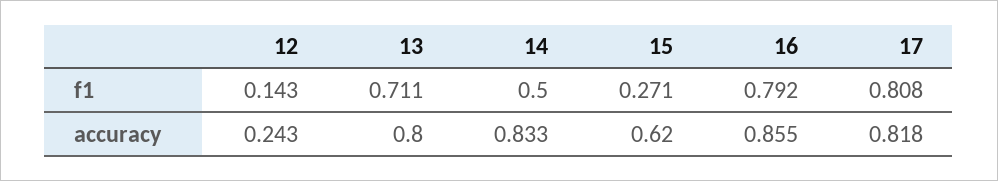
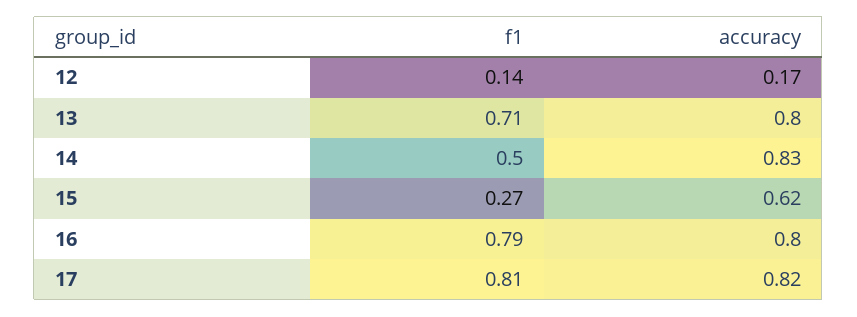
  {
    "12": {
      "f1": 0.143,
-     "accuracy": 0.243
+     "accuracy": 0.17
    },
    "13": {
      "f1": 0.711,
      "accuracy": 0.8
    },
    "14": {
      "f1": 0.5,
      "accuracy": 0.833
    },
    "15": {
      "f1": 0.271,
      "accuracy": 0.62
    },
    "16": {
      "f1": 0.792,
-     "accuracy": 0.855
+     "accuracy": 0.8
    },
    "17": {
      "f1": 0.808,
      "accuracy": 0.818
    }
  }

